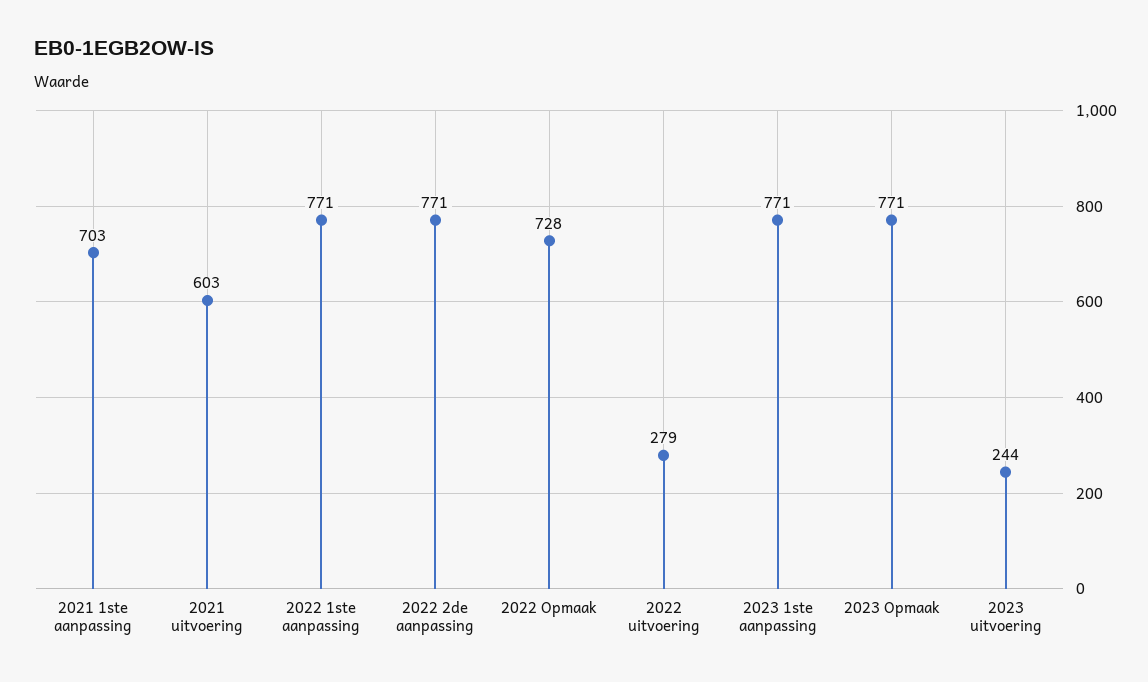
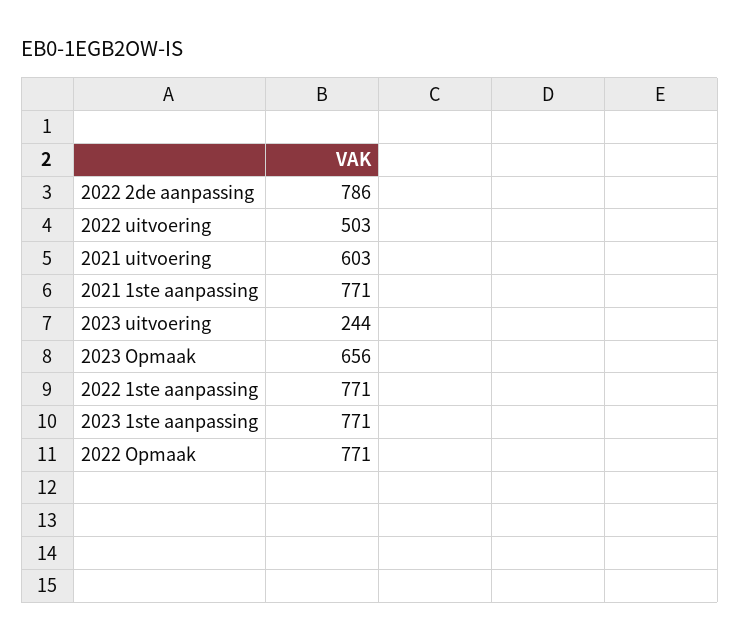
  {
-   "2021 1ste aanpassing": 703,
+   "2021 1ste aanpassing": 771,
    "2021 uitvoering": 603,
    "2022 1ste aanpassing": 771,
-   "2022 2de aanpassing": 771,
+   "2022 2de aanpassing": 786,
-   "2022 Opmaak": 728,
+   "2022 Opmaak": 771,
-   "2022 uitvoering": 279,
+   "2022 uitvoering": 503,
    "2023 1ste aanpassing": 771,
-   "2023 Opmaak": 771,
+   "2023 Opmaak": 656,
    "2023 uitvoering": 244
  }

